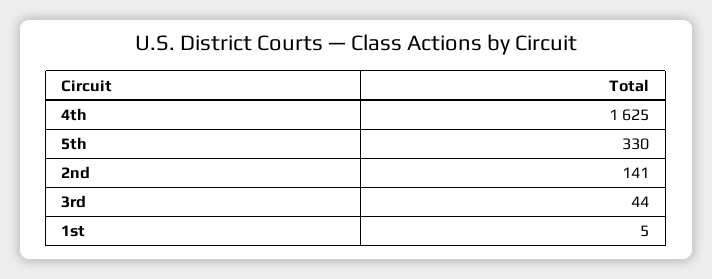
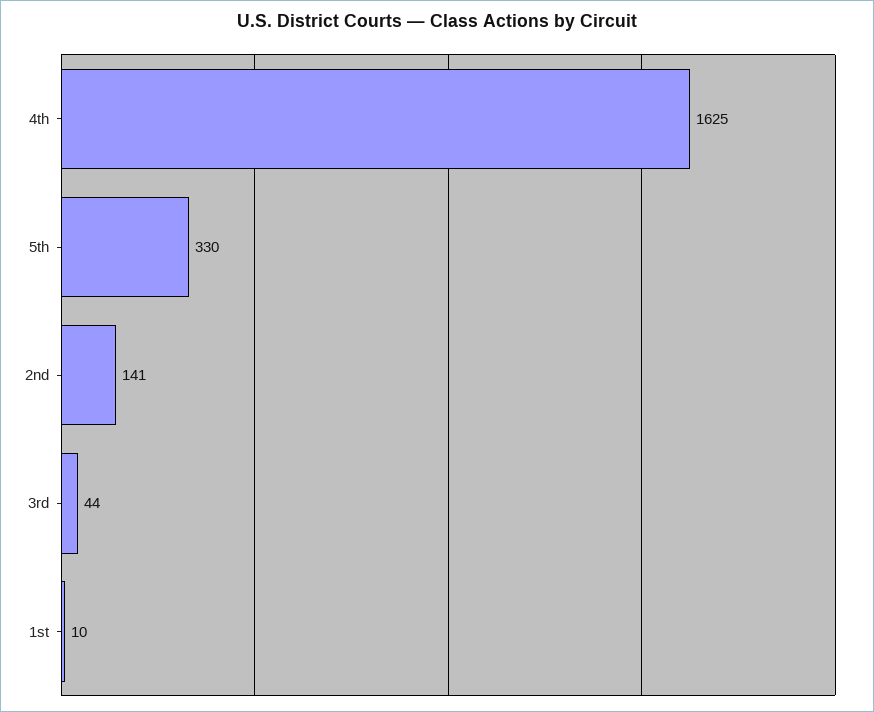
  {
    "4th": 1625,
    "5th": 330,
    "2nd": 141,
    "3rd": 44,
-   "1st": 5
+   "1st": 10
  }

